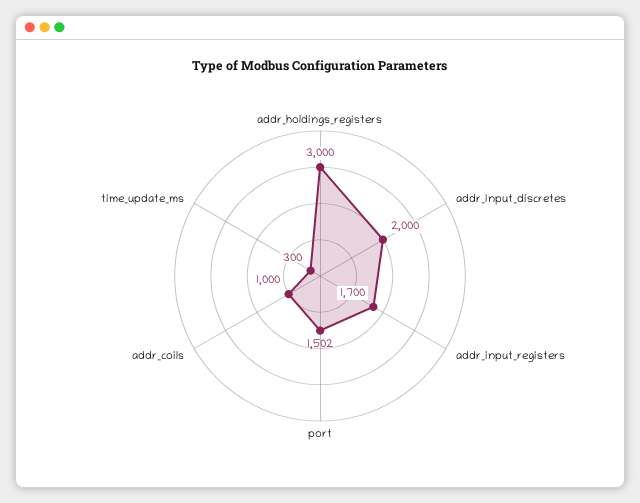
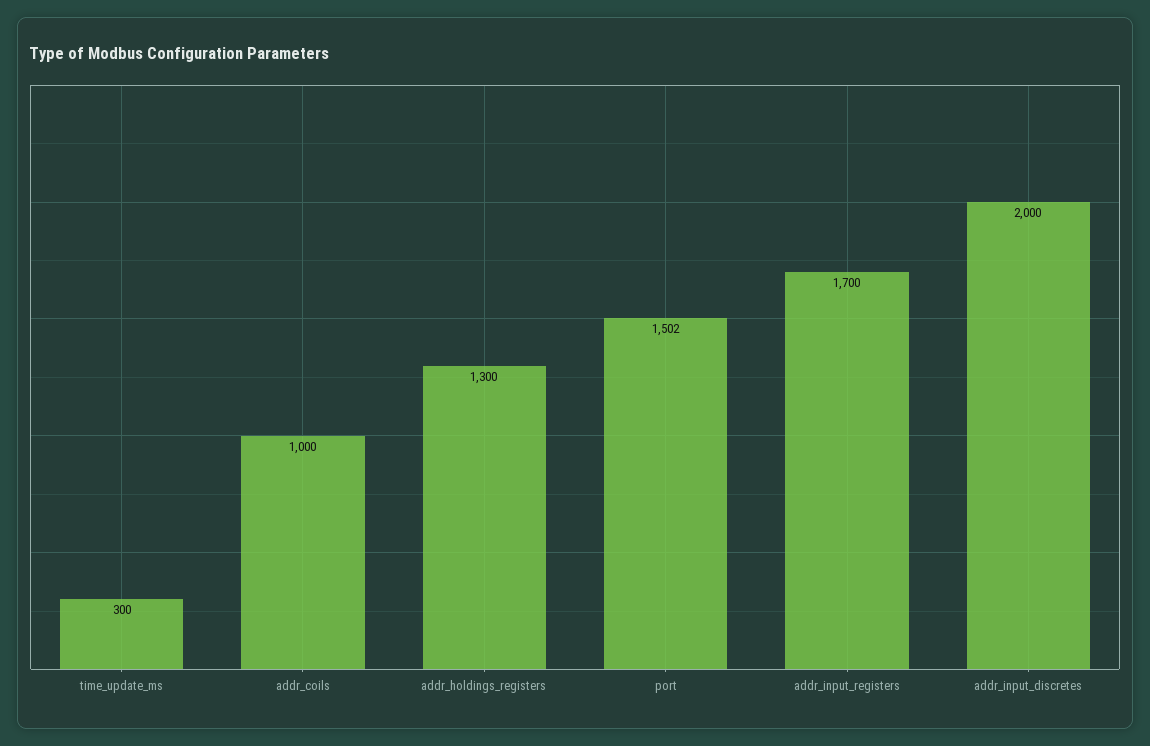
  {
-   "addr_holdings_registers": 3000,
+   "addr_holdings_registers": 1300,
    "addr_input_discretes": 2000,
    "addr_input_registers": 1700,
    "port": 1502,
    "addr_coils": 1000,
    "time_update_ms": 300
  }

